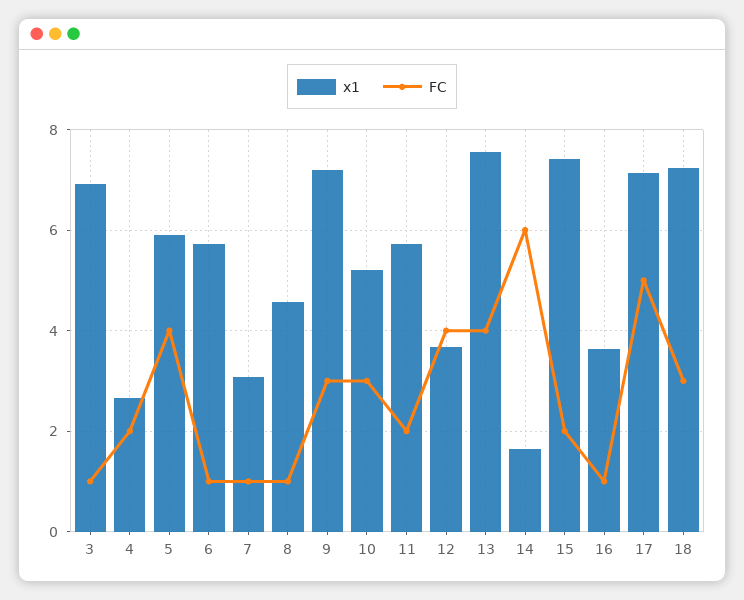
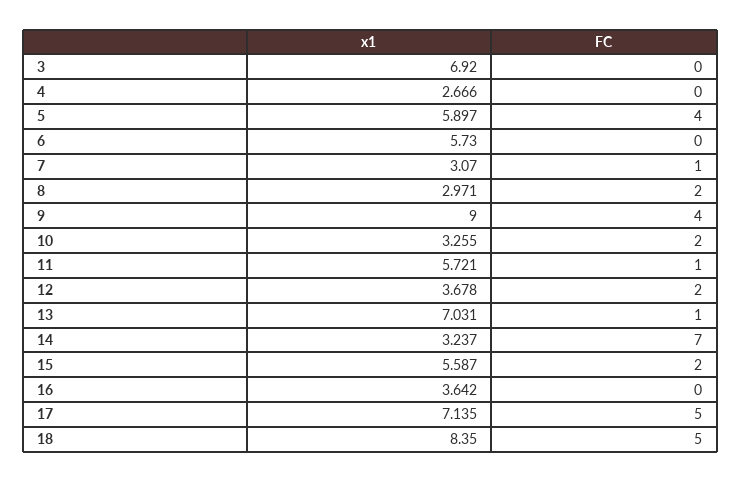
  {
    "x1": {
      "3": 6.92,
      "4": 2.666,
      "5": 5.897,
      "6": 5.73,
      "7": 3.07,
-     "8": 4.6,
+     "8": 2.971,
-     "9": 7.2,
+     "9": 9,
-     "10": 5.2,
+     "10": 3.255,
      "11": 5.721,
      "12": 3.678,
-     "13": 7.6,
+     "13": 7.031,
-     "14": 1.6,
+     "14": 3.237,
-     "15": 7.4,
+     "15": 5.587,
      "16": 3.642,
      "17": 7.135,
-     "18": 7.2
+     "18": 8.35
    },
    "FC": {
-     "3": 1,
+     "3": 0,
-     "4": 2,
+     "4": 0,
      "5": 4,
-     "6": 1,
+     "6": 0,
      "7": 1,
-     "8": 1,
+     "8": 2,
-     "9": 3,
+     "9": 4,
-     "10": 3,
+     "10": 2,
-     "11": 2,
+     "11": 1,
-     "12": 4,
+     "12": 2,
-     "13": 4,
+     "13": 1,
-     "14": 6,
+     "14": 7,
      "15": 2,
-     "16": 1,
+     "16": 0,
      "17": 5,
-     "18": 3
+     "18": 5
    }
  }

